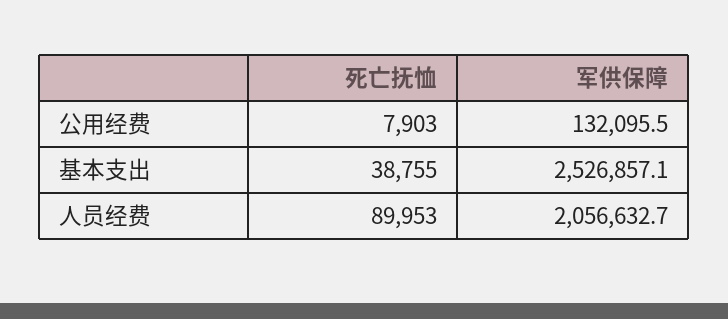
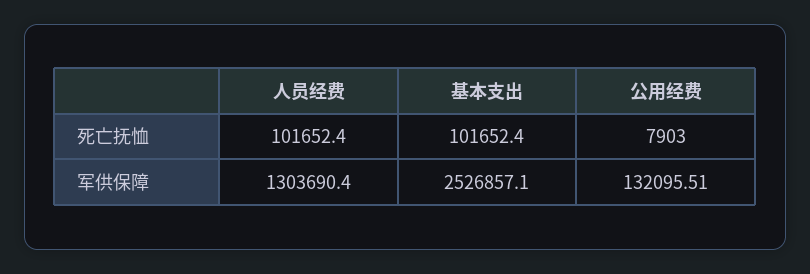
  {
    "死亡抚恤": {
      "公用经费": 7903,
-     "基本支出": 38755,
+     "基本支出": 101652.4,
-     "人员经费": 89953
+     "人员经费": 101652.4
    },
    "军供保障": {
      "公用经费": 132095.51,
      "基本支出": 2526857.1,
-     "人员经费": 2056632.7
+     "人员经费": 1303690.4
    }
  }

